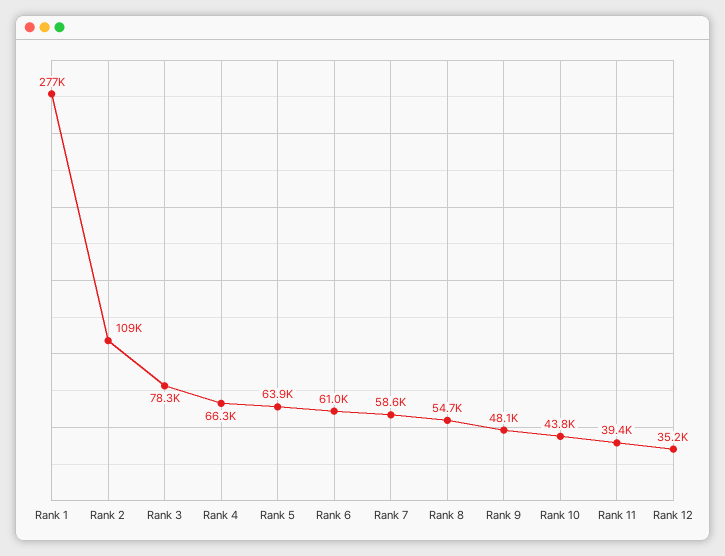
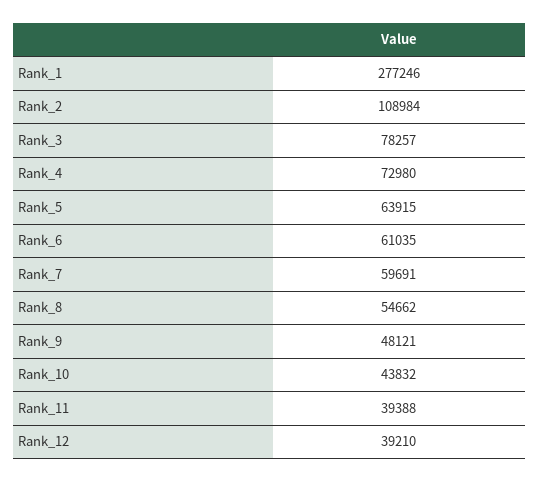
  {
    "Rank 1": 277246,
    "Rank 2": 108984,
    "Rank 3": 78257,
-   "Rank 4": 66300,
+   "Rank 4": 72980,
    "Rank 5": 63915,
    "Rank 6": 61035,
-   "Rank 7": 58600,
+   "Rank 7": 59691,
    "Rank 8": 54662,
    "Rank 9": 48121,
    "Rank 10": 43832,
    "Rank 11": 39388,
-   "Rank 12": 35200
+   "Rank 12": 39210
  }

